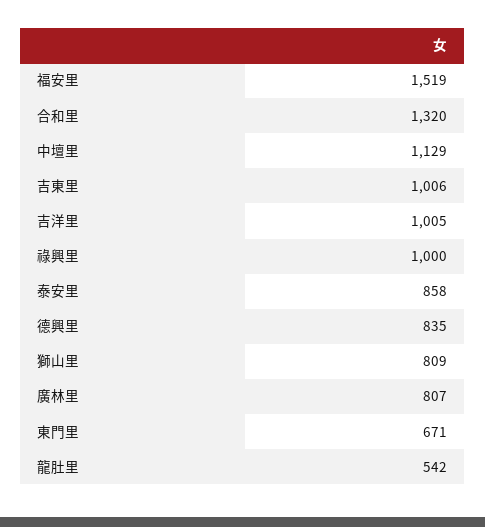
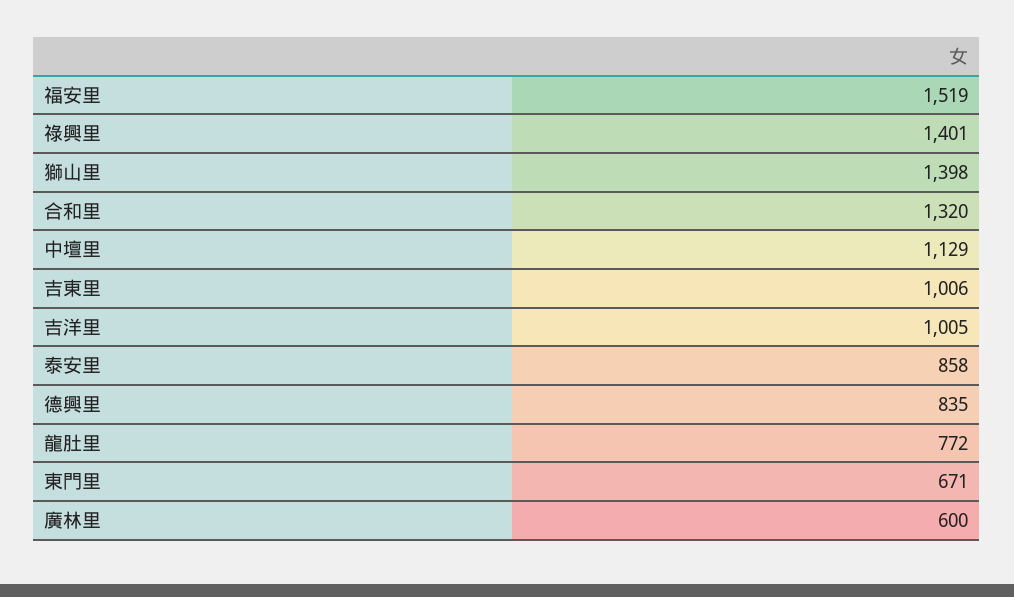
  {
    "福安里": 1519,
    "合和里": 1320,
    "中壇里": 1129,
    "吉東里": 1006,
    "吉洋里": 1005,
-   "祿興里": 1000,
+   "祿興里": 1401,
    "泰安里": 858,
    "德興里": 835,
-   "獅山里": 809,
+   "獅山里": 1398,
-   "廣林里": 807,
+   "廣林里": 600,
    "東門里": 671,
-   "龍肚里": 542
+   "龍肚里": 772
  }

